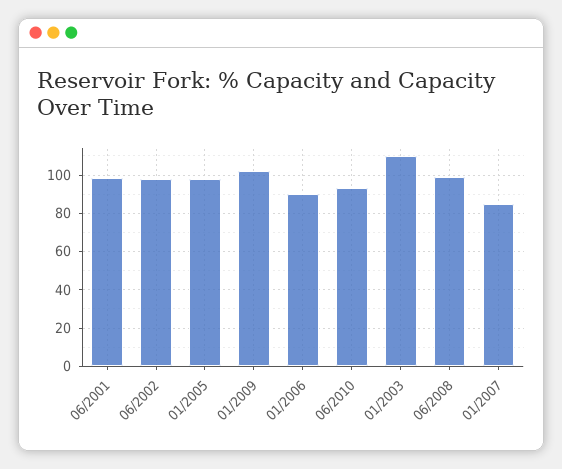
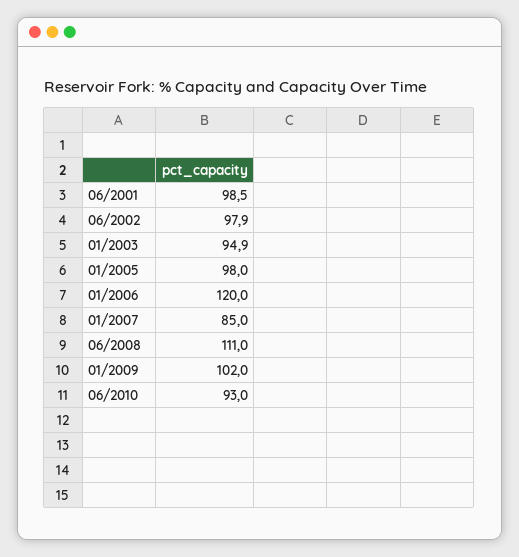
  {
    "06/2001": 98.5,
    "06/2002": 97.9,
    "01/2005": 98,
    "01/2009": 102,
-   "01/2006": 90,
+   "01/2006": 120,
    "06/2010": 93,
-   "01/2003": 110,
+   "01/2003": 94.9,
-   "06/2008": 100,
+   "06/2008": 111,
    "01/2007": 85
  }

